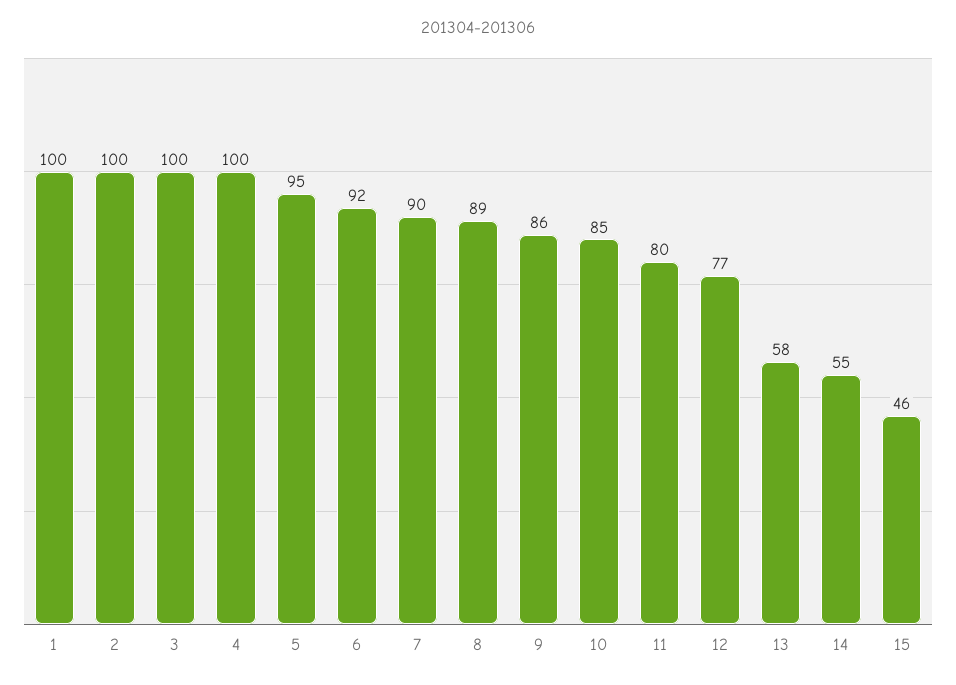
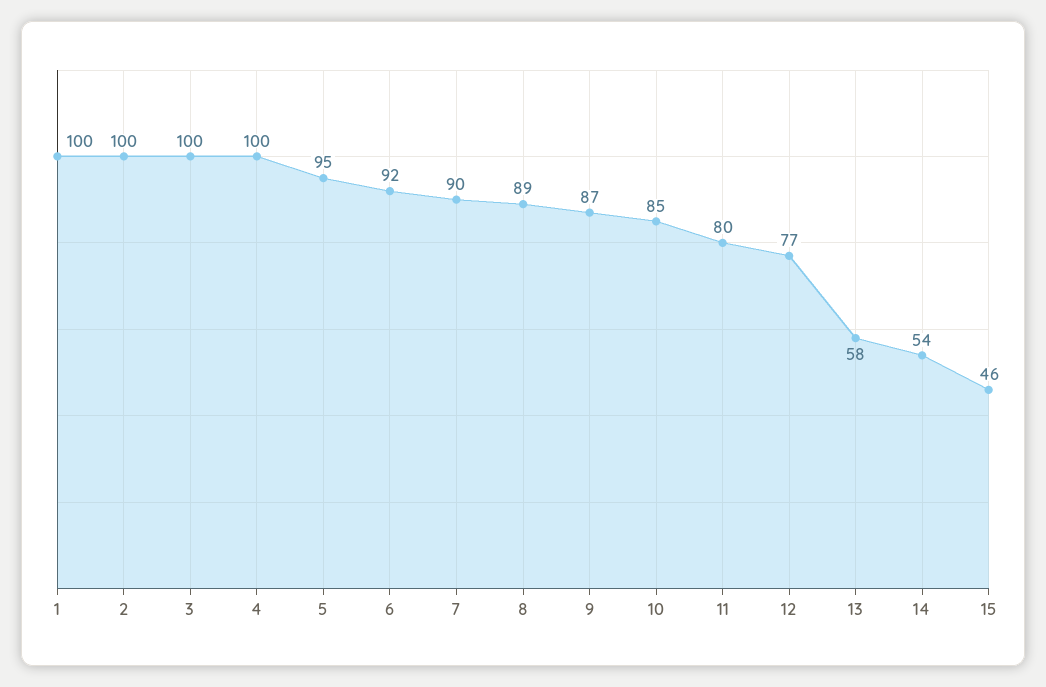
  {
    "1": 100,
    "2": 100,
    "3": 100,
    "4": 100,
    "5": 95,
    "6": 92,
    "7": 90,
    "8": 89,
-   "9": 86,
+   "9": 87,
    "10": 85,
    "11": 80,
    "12": 77,
    "13": 58,
-   "14": 55,
+   "14": 54,
    "15": 46
  }

